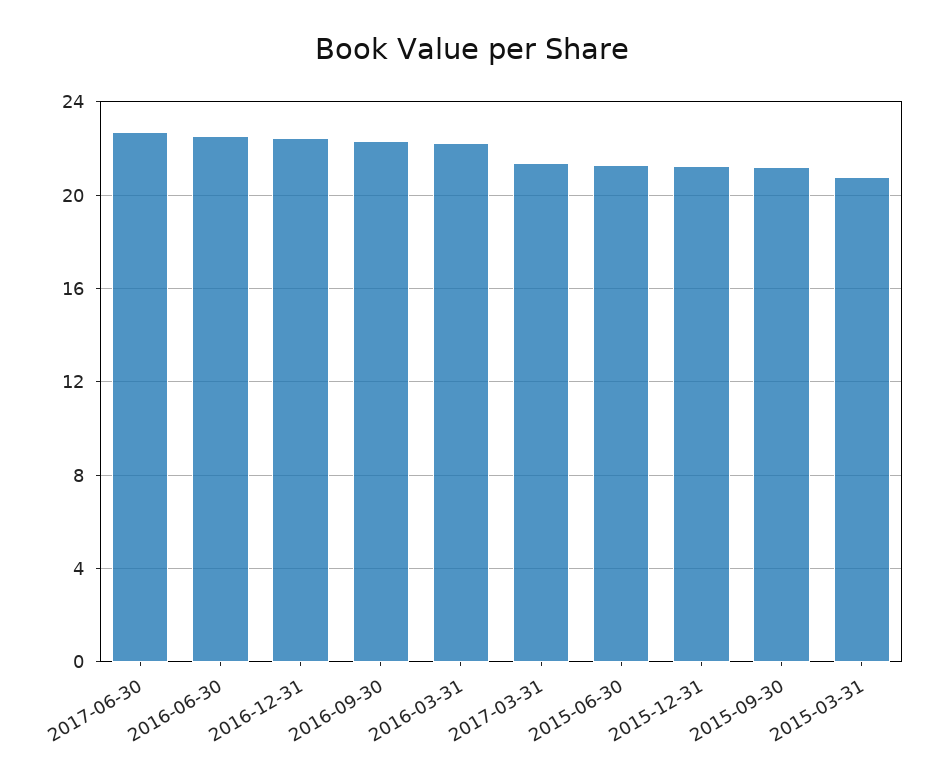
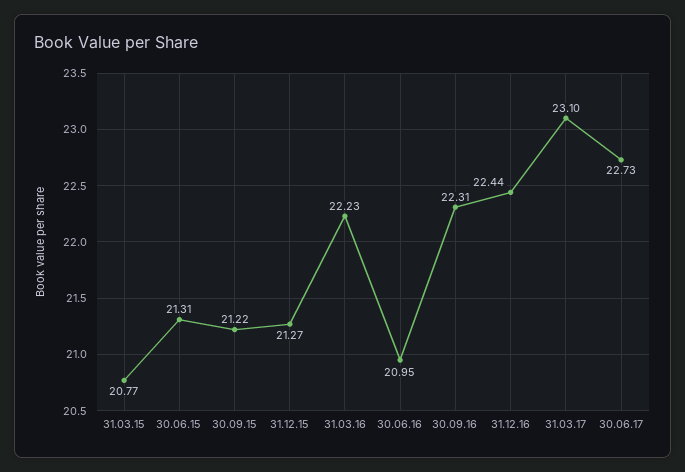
  {
    "2017-06-30": 22.73,
-   "2016-06-30": 22.5,
+   "2016-06-30": 20.95,
    "2016-12-31": 22.44,
    "2016-09-30": 22.31,
    "2016-03-31": 22.23,
-   "2017-03-31": 21.5,
+   "2017-03-31": 23.1,
    "2015-06-30": 21.31,
    "2015-12-31": 21.27,
    "2015-09-30": 21.22,
    "2015-03-31": 20.77
  }

